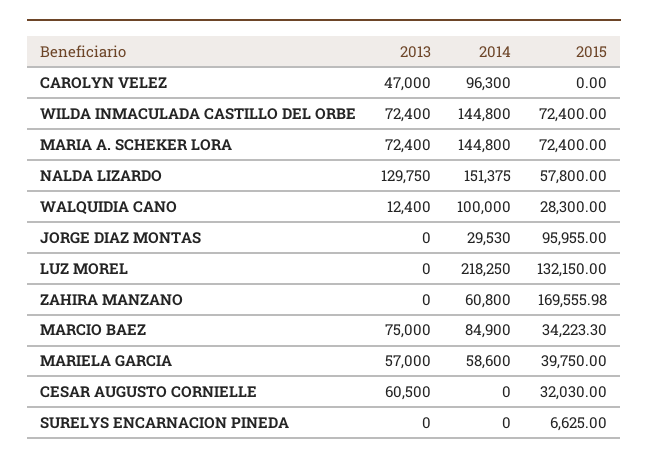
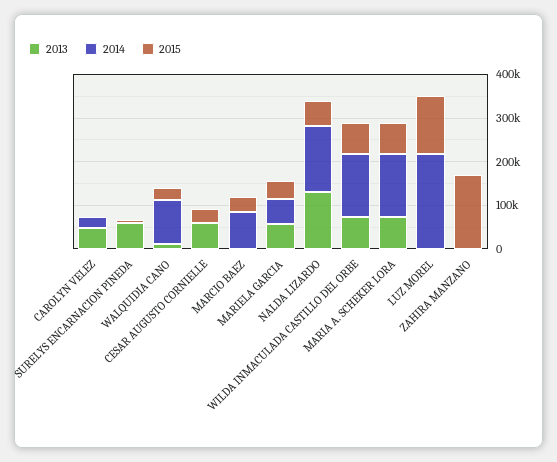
  {
    "2013": {
      "CAROLYN VELEZ": 47000,
      "WILDA INMACULADA CASTILLO DEL ORBE": 72400,
      "MARIA A. SCHEKER LORA": 72400,
      "NALDA LIZARDO": 129750,
      "WALQUIDIA CANO": 12400,
-     "JORGE DIAZ MONTAS": 0,
      "LUZ MOREL": 0,
      "ZAHIRA MANZANO": 0,
-     "MARCIO BAEZ": 75000,
+     "MARCIO BAEZ": 0,
      "MARIELA GARCIA": 57000,
      "CESAR AUGUSTO CORNIELLE": 60500,
-     "SURELYS ENCARNACION PINEDA": 0
+     "SURELYS ENCARNACION PINEDA": 60000
    },
    "2014": {
-     "CAROLYN VELEZ": 96300,
+     "CAROLYN VELEZ": 20000,
      "WILDA INMACULADA CASTILLO DEL ORBE": 144800,
      "MARIA A. SCHEKER LORA": 144800,
      "NALDA LIZARDO": 151375,
      "WALQUIDIA CANO": 100000,
-     "JORGE DIAZ MONTAS": 29530,
      "LUZ MOREL": 218250,
-     "ZAHIRA MANZANO": 60800,
+     "ZAHIRA MANZANO": 0,
      "MARCIO BAEZ": 84900,
      "MARIELA GARCIA": 58600,
      "CESAR AUGUSTO CORNIELLE": 0,
      "SURELYS ENCARNACION PINEDA": 0
    },
    "2015": {
      "CAROLYN VELEZ": 0,
      "WILDA INMACULADA CASTILLO DEL ORBE": 72400,
      "MARIA A. SCHEKER LORA": 72400,
      "NALDA LIZARDO": 57800,
      "WALQUIDIA CANO": 28300,
-     "JORGE DIAZ MONTAS": 95955,
      "LUZ MOREL": 132150,
      "ZAHIRA MANZANO": 169555.98,
      "MARCIO BAEZ": 34223.3,
      "MARIELA GARCIA": 39750,
      "CESAR AUGUSTO CORNIELLE": 32030,
      "SURELYS ENCARNACION PINEDA": 6625
    }
  }

